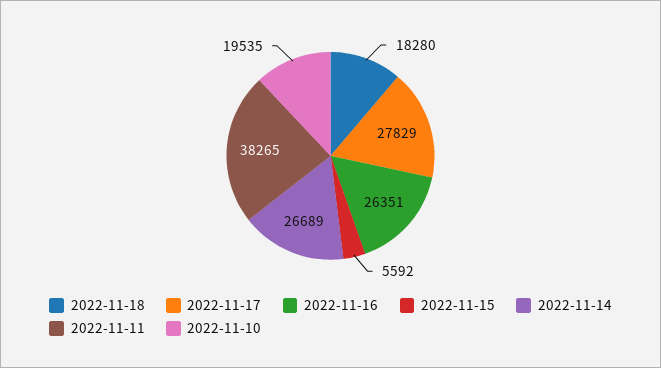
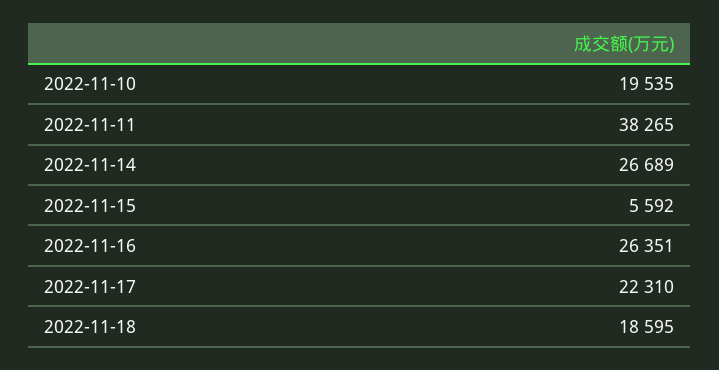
  {
-   "2022-11-18": 18280,
+   "2022-11-18": 18595,
-   "2022-11-17": 27829,
+   "2022-11-17": 22310,
    "2022-11-16": 26351,
    "2022-11-15": 5592,
    "2022-11-14": 26689,
    "2022-11-11": 38265,
    "2022-11-10": 19535
  }

